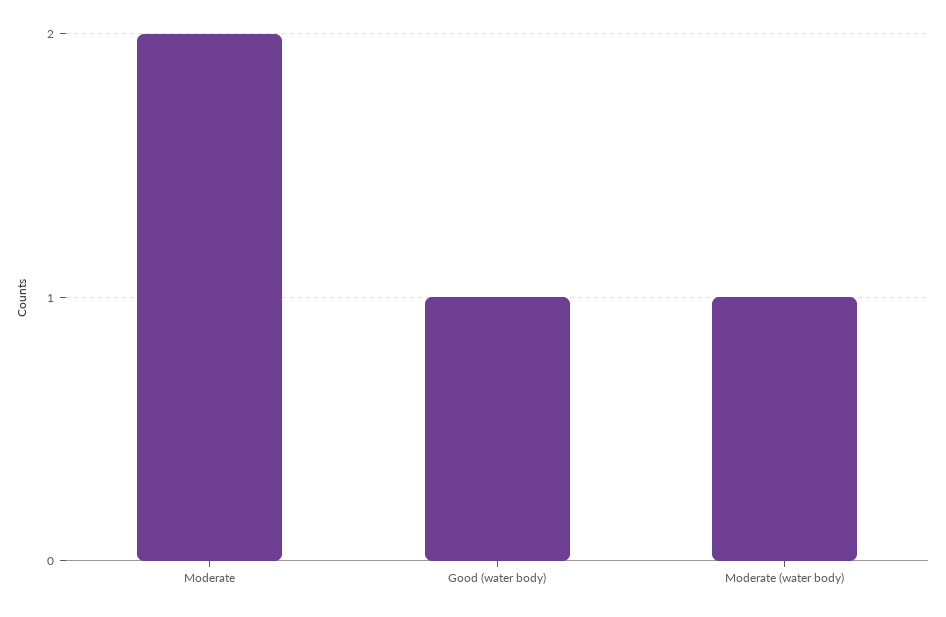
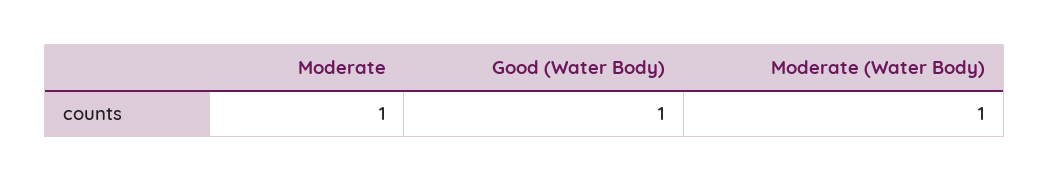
  {
-   "Moderate": 2,
+   "Moderate": 1,
    "Good (water body)": 1,
    "Moderate (water body)": 1
  }

